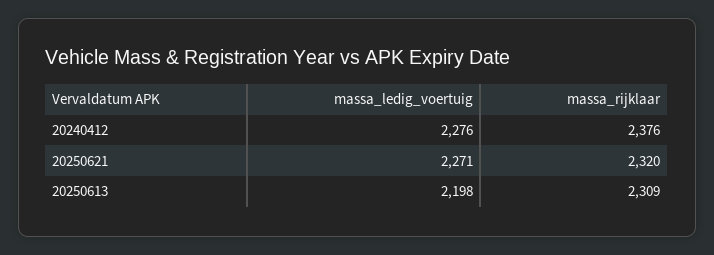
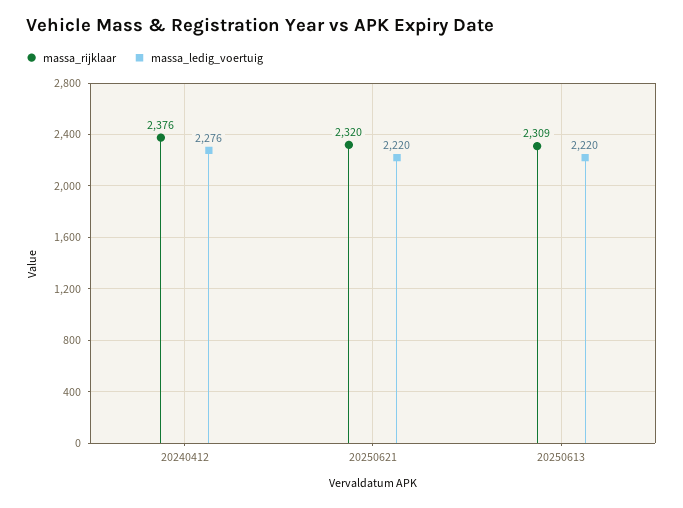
  {
    "massa_ledig_voertuig": {
      "20240412": 2276,
-     "20250621": 2271,
+     "20250621": 2220,
-     "20250613": 2198
+     "20250613": 2220
    },
    "massa_rijklaar": {
      "20240412": 2376,
      "20250621": 2320,
      "20250613": 2309
    }
  }

